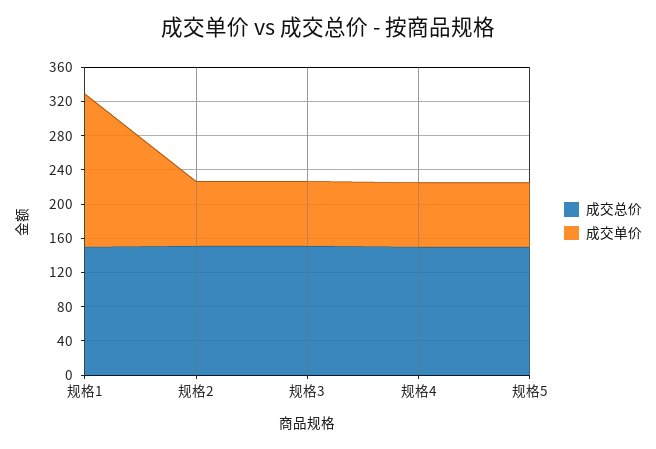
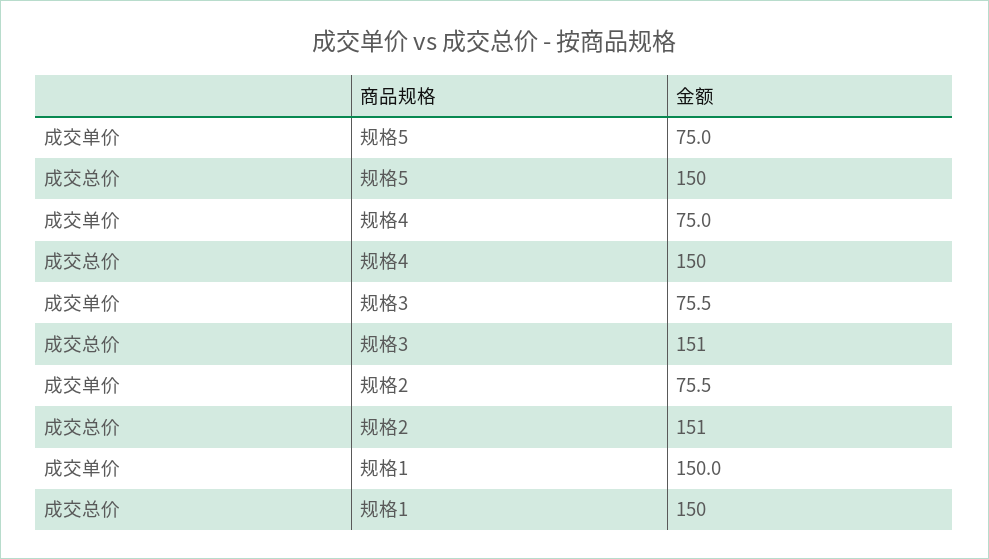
  {
    "成交总价": {
      "规格1": 150,
      "规格2": 151,
      "规格3": 151,
      "规格4": 150,
      "规格5": 150
    },
    "成交单价": {
-     "规格1": 180,
+     "规格1": 150,
      "规格2": 75.5,
      "规格3": 75.5,
      "规格4": 75,
      "规格5": 75
    }
  }

